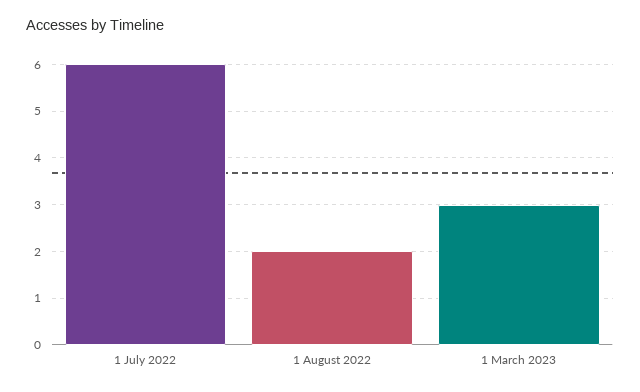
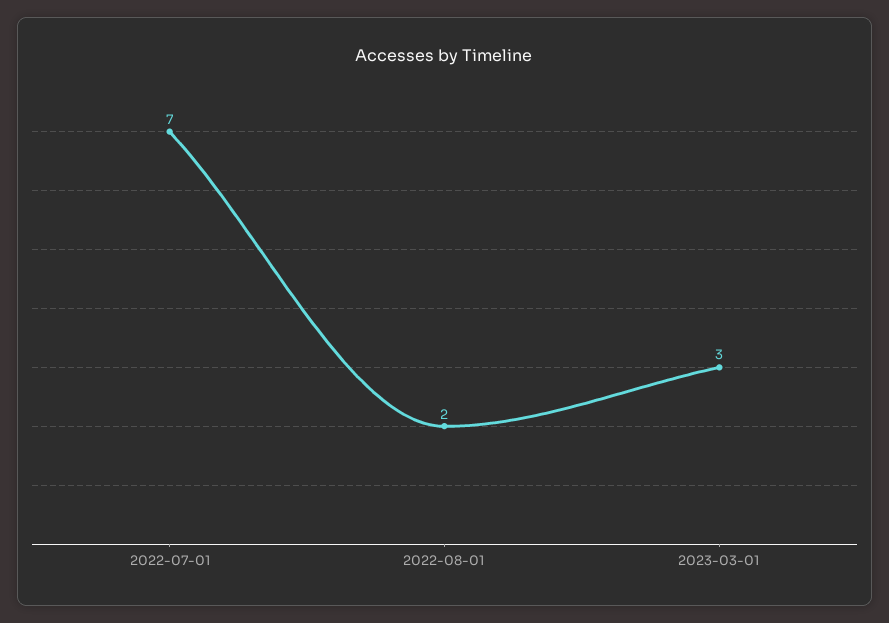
  {
-   "1 July 2022": 6,
+   "1 July 2022": 7,
    "1 August 2022": 2,
    "1 March 2023": 3
  }

